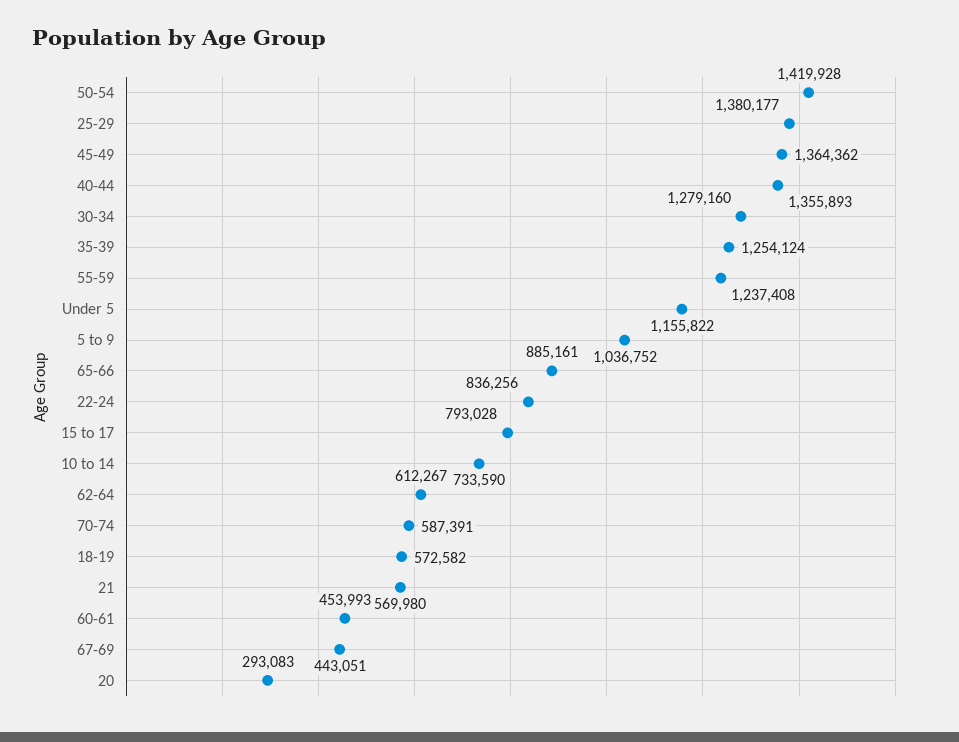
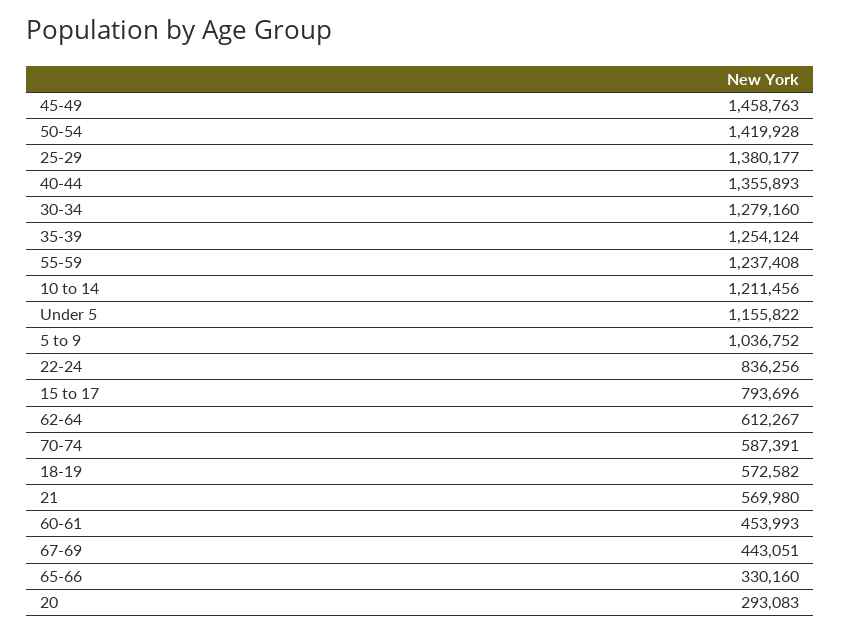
  {
    "50-54": 1419928,
    "25-29": 1380177,
-   "45-49": 1364362,
+   "45-49": 1458763,
    "40-44": 1355893,
    "30-34": 1279160,
    "35-39": 1254124,
    "55-59": 1237408,
    "Under 5": 1155822,
    "5 to 9": 1036752,
-   "65-66": 885161,
+   "65-66": 330160,
    "22-24": 836256,
-   "15 to 17": 793028,
+   "15 to 17": 793696,
-   "10 to 14": 733590,
+   "10 to 14": 1211456,
    "62-64": 612267,
    "70-74": 587391,
    "18-19": 572582,
    "21": 569980,
    "60-61": 453993,
    "67-69": 443051,
    "20": 293083
  }

